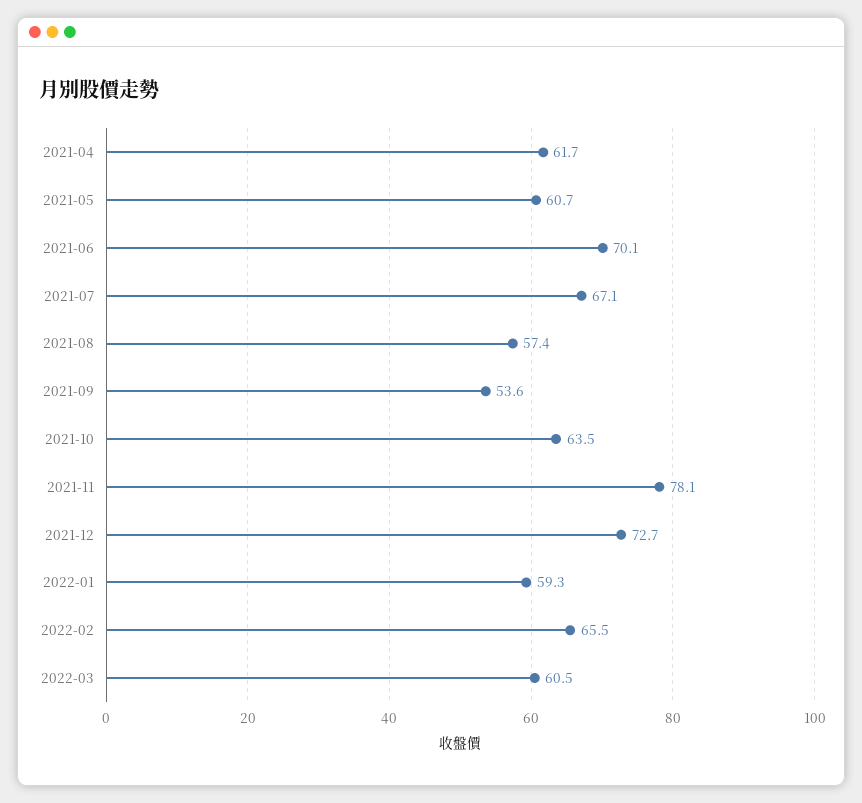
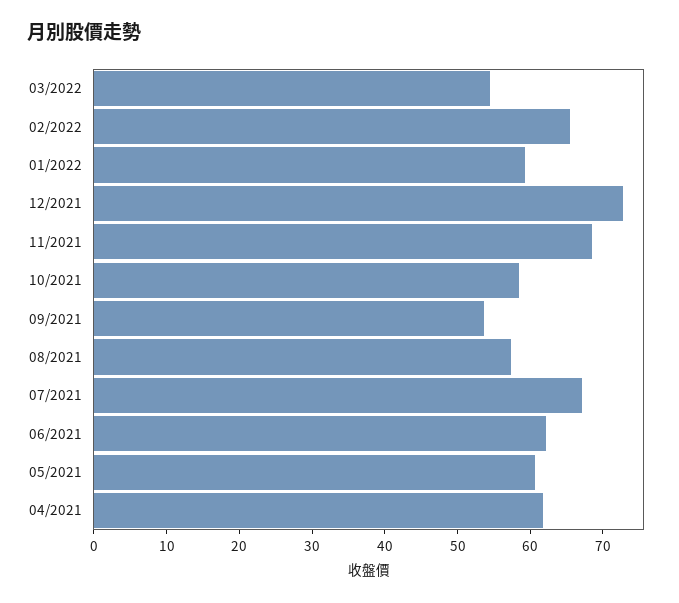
  {
    "2021-04": 61.7,
    "2021-05": 60.7,
-   "2021-06": 70.1,
+   "2021-06": 62,
    "2021-07": 67.1,
    "2021-08": 57.4,
    "2021-09": 53.6,
-   "2021-10": 63.5,
+   "2021-10": 58,
-   "2021-11": 78.1,
+   "2021-11": 68,
    "2021-12": 72.7,
    "2022-01": 59.3,
    "2022-02": 65.5,
-   "2022-03": 60.5
+   "2022-03": 54
  }

